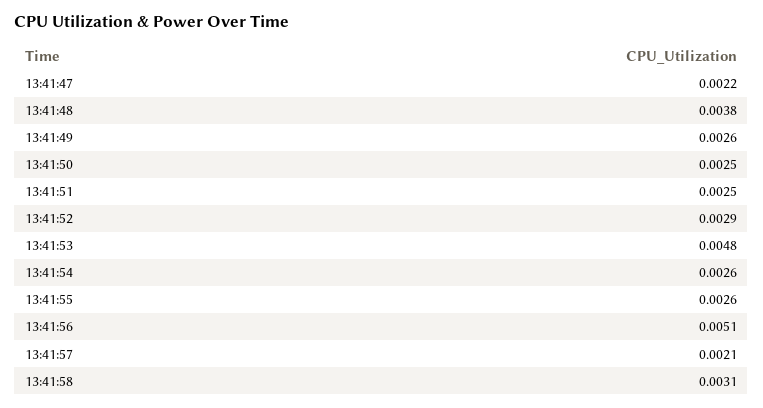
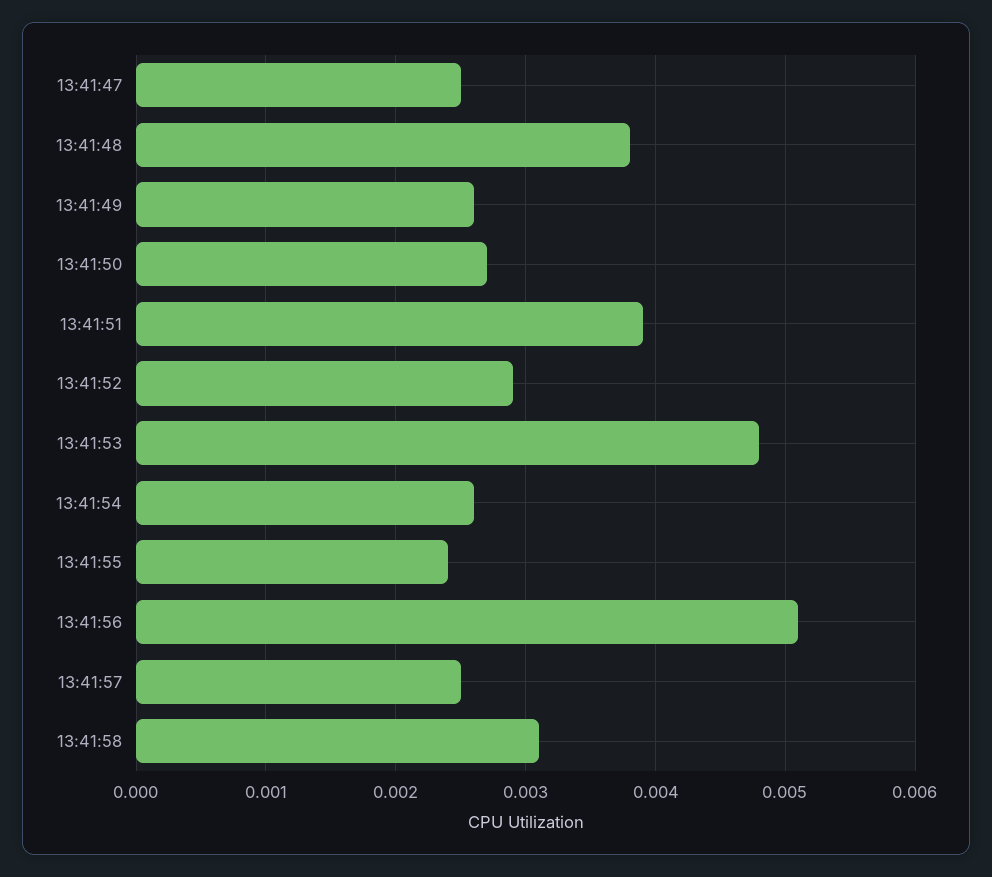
  {
-   "13:41:47": 0.0022,
+   "13:41:47": 0.0025,
    "13:41:48": 0.0038,
    "13:41:49": 0.0026,
-   "13:41:50": 0.0025,
+   "13:41:50": 0.0027,
-   "13:41:51": 0.0025,
+   "13:41:51": 0.0039,
    "13:41:52": 0.0029,
    "13:41:53": 0.0048,
    "13:41:54": 0.0026,
-   "13:41:55": 0.0026,
+   "13:41:55": 0.0024,
    "13:41:56": 0.0051,
-   "13:41:57": 0.0021,
+   "13:41:57": 0.0025,
    "13:41:58": 0.0031
  }

